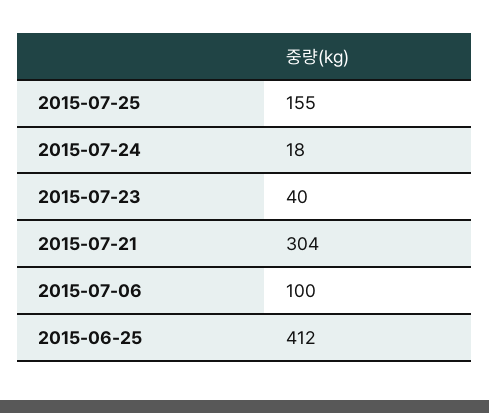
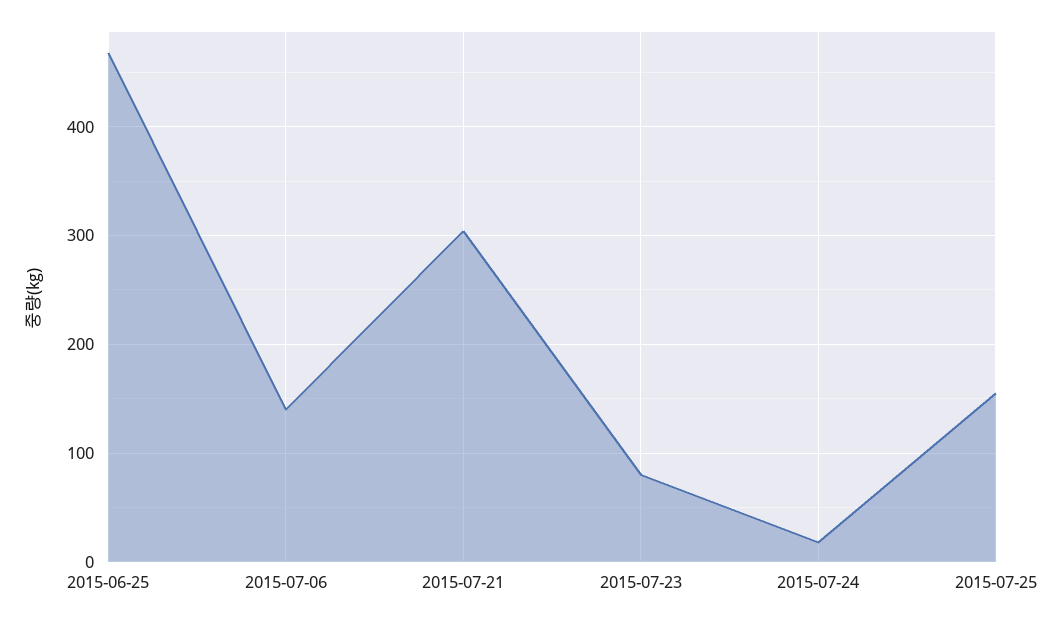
  {
    "2015-07-25": 155,
    "2015-07-24": 18,
-   "2015-07-23": 40,
+   "2015-07-23": 80,
    "2015-07-21": 304,
-   "2015-07-06": 100,
+   "2015-07-06": 140,
-   "2015-06-25": 412
+   "2015-06-25": 470
  }

